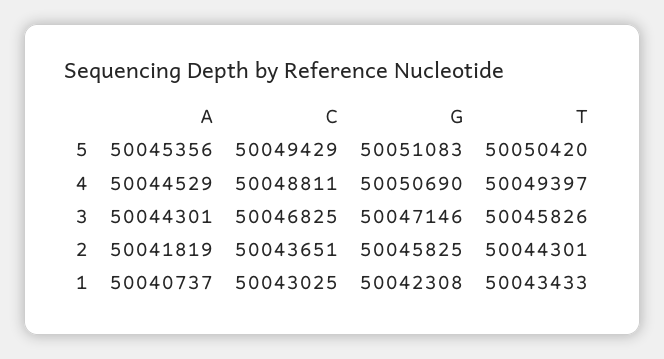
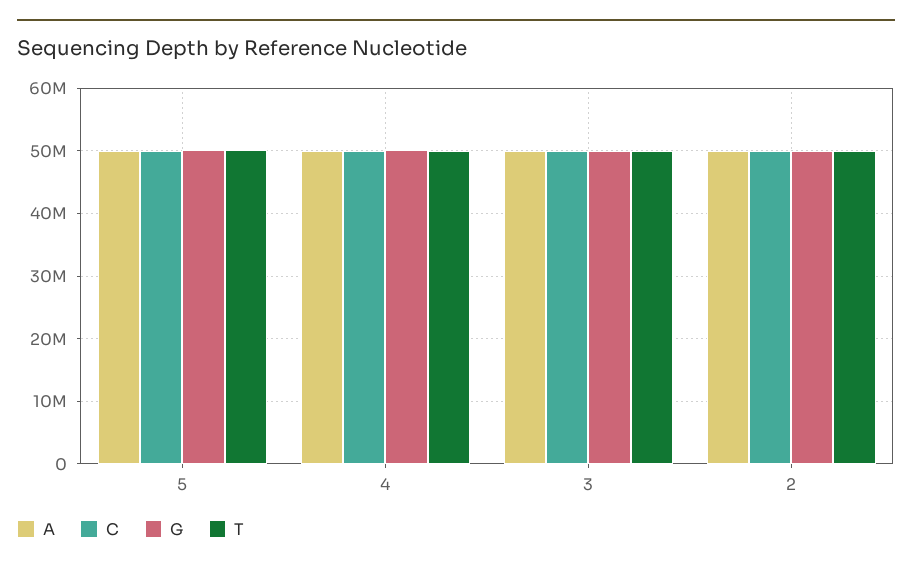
  {
    "A": {
      "5": 50045356,
      "4": 50044529,
      "3": 50044301,
-     "2": 50041819,
+     "2": 50041819
-     "1": 50040737
    },
    "C": {
      "5": 50049429,
      "4": 50048811,
      "3": 50046825,
-     "2": 50043651,
+     "2": 50043651
-     "1": 50043025
    },
    "G": {
      "5": 50051083,
      "4": 50050690,
      "3": 50047146,
-     "2": 50045825,
+     "2": 50045825
-     "1": 50042308
    },
    "T": {
      "5": 50050420,
      "4": 50049397,
      "3": 50045826,
-     "2": 50044301,
+     "2": 50044301
-     "1": 50043433
    }
  }

